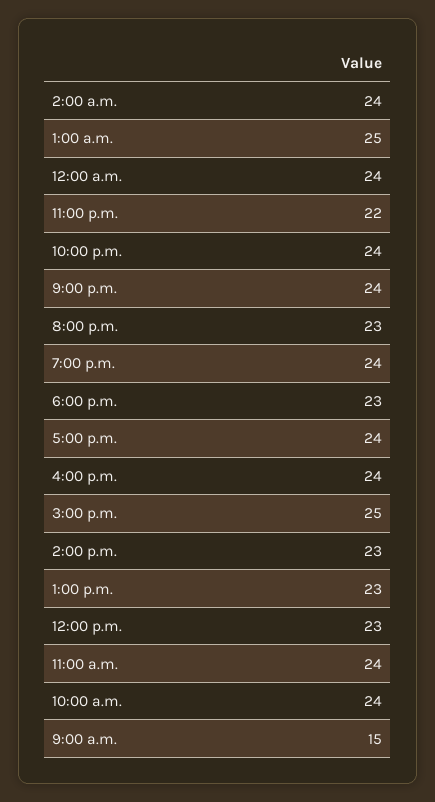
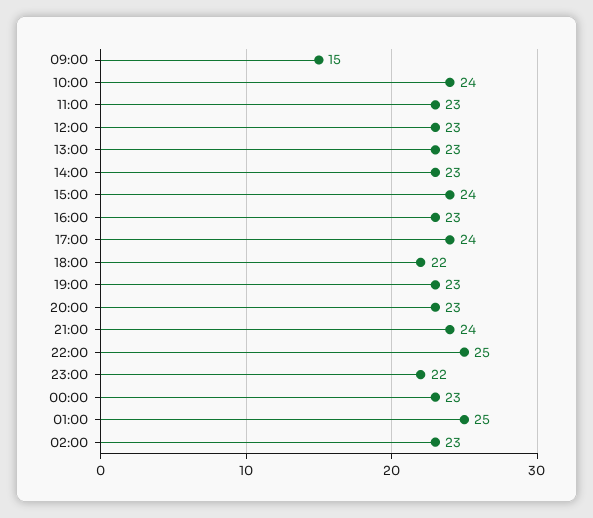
  {
-   "2:00 a.m.": 24,
+   "2:00 a.m.": 23,
    "1:00 a.m.": 25,
-   "12:00 a.m.": 24,
+   "12:00 a.m.": 23,
    "11:00 p.m.": 22,
-   "10:00 p.m.": 24,
+   "10:00 p.m.": 25,
    "9:00 p.m.": 24,
    "8:00 p.m.": 23,
-   "7:00 p.m.": 24,
+   "7:00 p.m.": 23,
-   "6:00 p.m.": 23,
+   "6:00 p.m.": 22,
    "5:00 p.m.": 24,
-   "4:00 p.m.": 24,
+   "4:00 p.m.": 23,
-   "3:00 p.m.": 25,
+   "3:00 p.m.": 24,
    "2:00 p.m.": 23,
    "1:00 p.m.": 23,
    "12:00 p.m.": 23,
-   "11:00 a.m.": 24,
+   "11:00 a.m.": 23,
    "10:00 a.m.": 24,
    "9:00 a.m.": 15
  }

